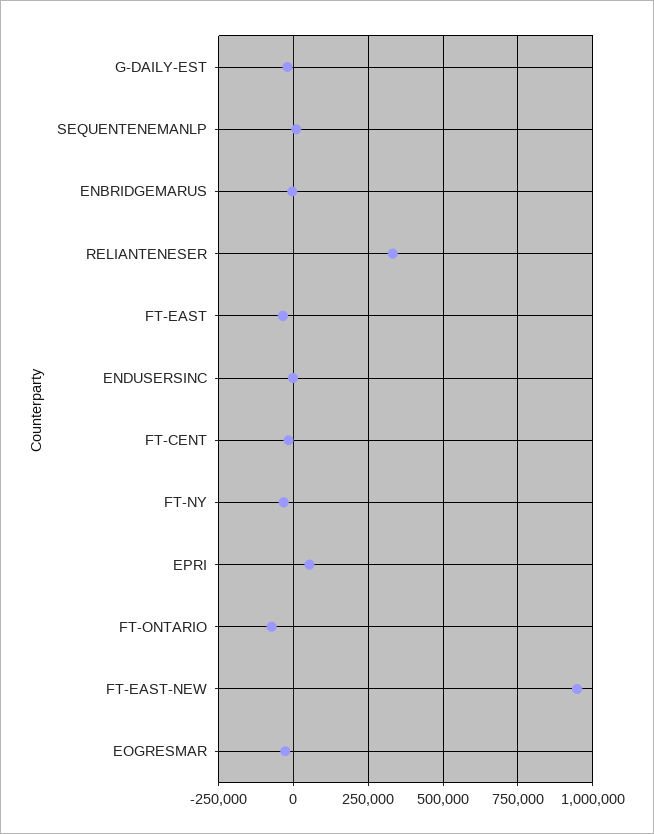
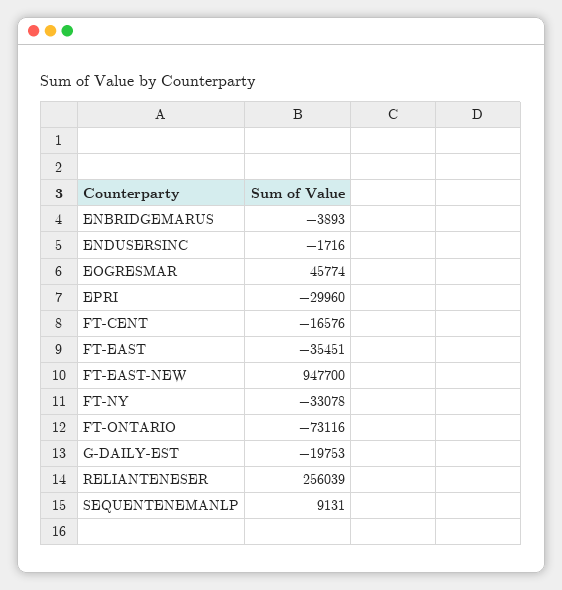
  {
    "G-DAILY-EST": -19753,
    "SEQUENTENEMANLP": 9131,
    "ENBRIDGEMARUS": -3893,
-   "RELIANTENESER": 325000,
+   "RELIANTENESER": 256039,
    "FT-EAST": -35451,
    "ENDUSERSINC": -1716,
    "FT-CENT": -16576,
    "FT-NY": -33078,
-   "EPRI": 50000,
+   "EPRI": -29960,
    "FT-ONTARIO": -73116,
    "FT-EAST-NEW": 947700,
-   "EOGRESMAR": -25000
+   "EOGRESMAR": 45774
  }

